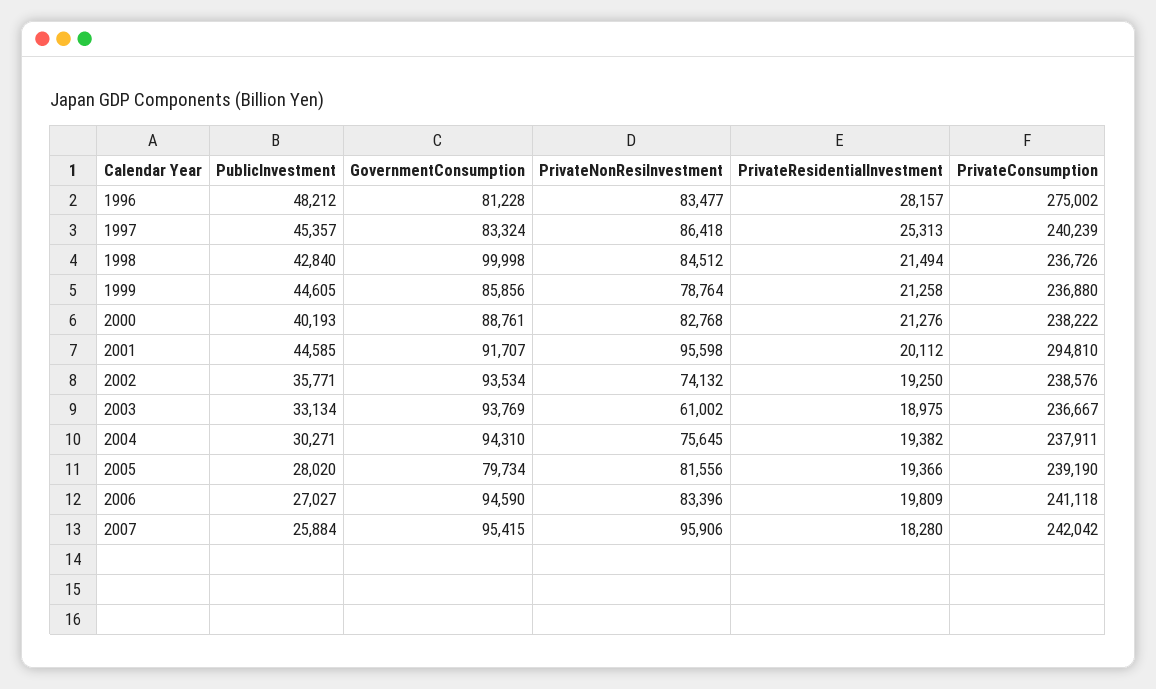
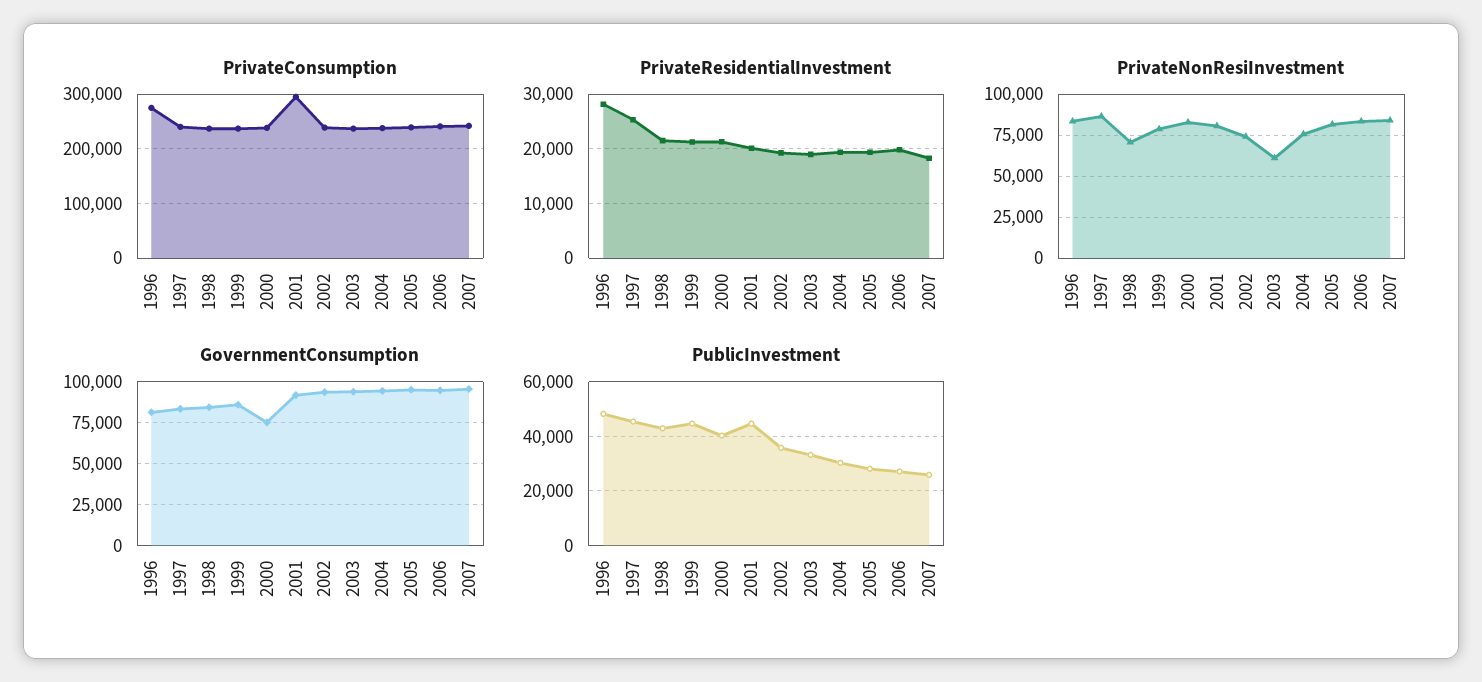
  {
    "PublicInvestment": {
      "1996": 48212,
      "1997": 45357,
      "1998": 42840,
      "1999": 44605,
      "2000": 40193,
      "2001": 44585,
      "2002": 35771,
      "2003": 33134,
      "2004": 30271,
      "2005": 28020,
      "2006": 27027,
      "2007": 25884
    },
    "GovernmentConsumption": {
      "1996": 81228,
      "1997": 83324,
-     "1998": 99998,
+     "1998": 85000,
      "1999": 85856,
-     "2000": 88761,
+     "2000": 75000,
      "2001": 91707,
      "2002": 93534,
      "2003": 93769,
      "2004": 94310,
-     "2005": 79734,
+     "2005": 95000,
      "2006": 94590,
      "2007": 95415
    },
    "PrivateNonResiInvestment": {
      "1996": 83477,
      "1997": 86418,
-     "1998": 84512,
+     "1998": 70000,
      "1999": 78764,
      "2000": 82768,
-     "2001": 95598,
+     "2001": 80000,
      "2002": 74132,
      "2003": 61002,
      "2004": 75645,
      "2005": 81556,
      "2006": 83396,
-     "2007": 95906
+     "2007": 85000
    },
    "PrivateResidentialInvestment": {
      "1996": 28157,
      "1997": 25313,
      "1998": 21494,
      "1999": 21258,
      "2000": 21276,
      "2001": 20112,
      "2002": 19250,
      "2003": 18975,
      "2004": 19382,
      "2005": 19366,
      "2006": 19809,
      "2007": 18280
    },
    "PrivateConsumption": {
      "1996": 275002,
      "1997": 240239,
      "1998": 236726,
      "1999": 236880,
      "2000": 238222,
      "2001": 294810,
      "2002": 238576,
      "2003": 236667,
      "2004": 237911,
      "2005": 239190,
      "2006": 241118,
      "2007": 242042
    }
  }

